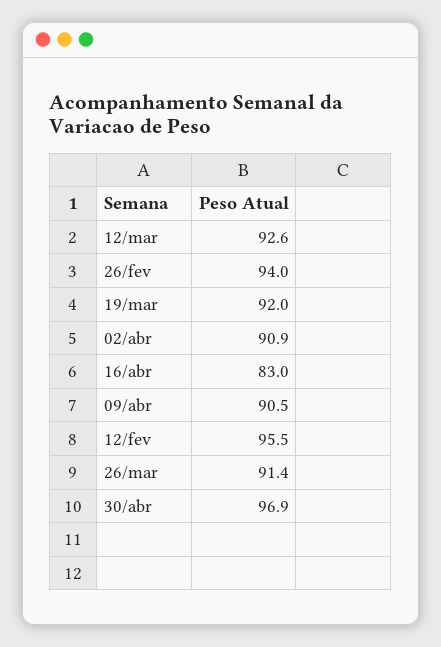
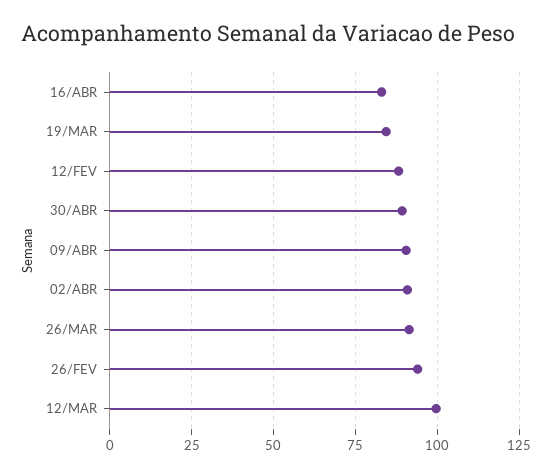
  {
-   "12/mar": 92.6,
+   "12/mar": 100,
    "26/fev": 94,
-   "19/mar": 92,
+   "19/mar": 85,
    "02/abr": 90.9,
    "16/abr": 83,
    "09/abr": 90.5,
-   "12/fev": 95.5,
+   "12/fev": 87.5,
    "26/mar": 91.4,
-   "30/abr": 96.9
+   "30/abr": 90
  }

